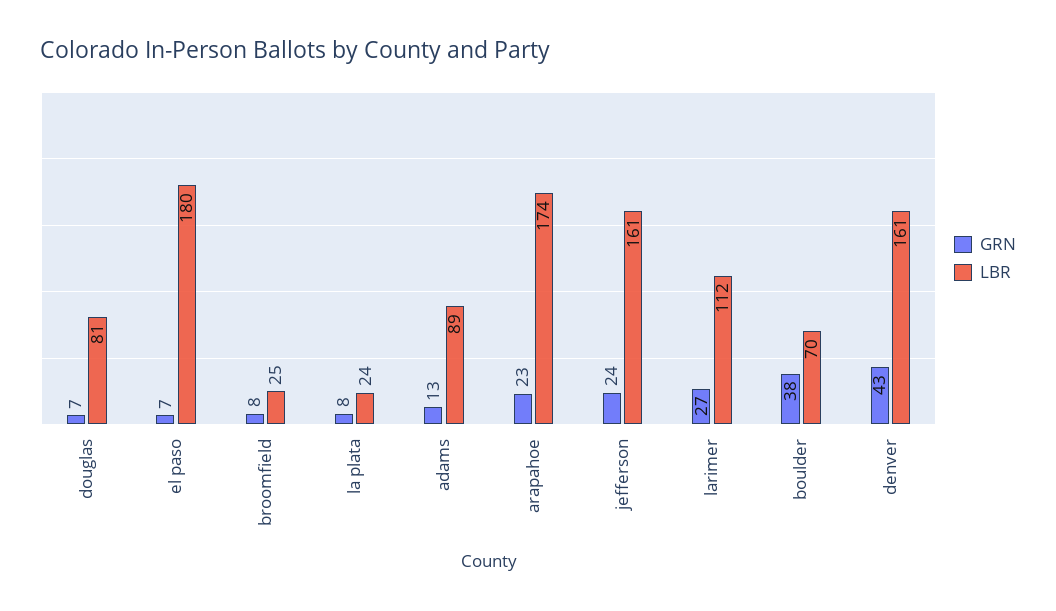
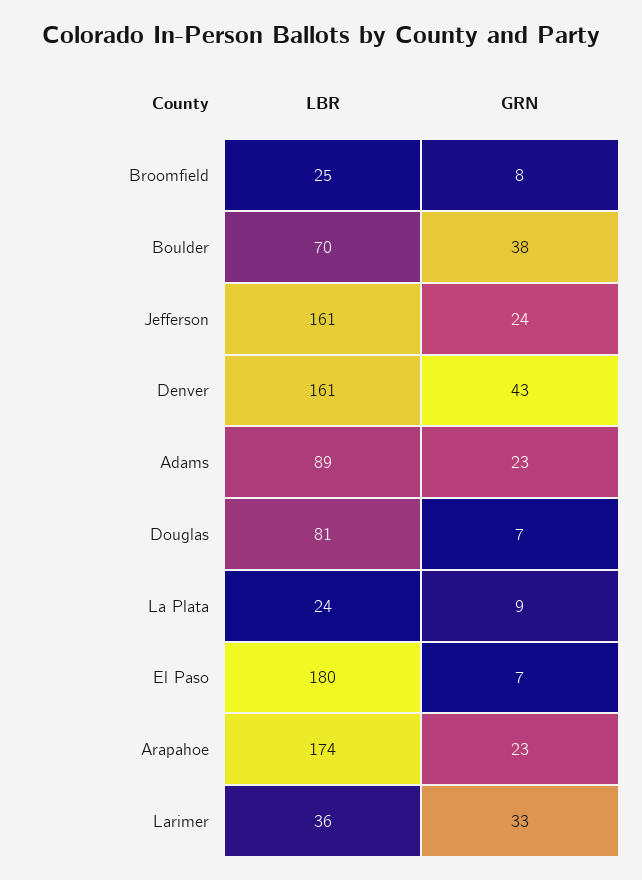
  {
    "GRN": {
      "douglas": 7,
      "el paso": 7,
      "broomfield": 8,
-     "la plata": 8,
+     "la plata": 9,
-     "adams": 13,
+     "adams": 23,
      "arapahoe": 23,
      "jefferson": 24,
-     "larimer": 27,
+     "larimer": 33,
      "boulder": 38,
      "denver": 43
    },
    "LBR": {
      "douglas": 81,
      "el paso": 180,
      "broomfield": 25,
      "la plata": 24,
      "adams": 89,
      "arapahoe": 174,
      "jefferson": 161,
-     "larimer": 112,
+     "larimer": 36,
      "boulder": 70,
      "denver": 161
    }
  }

